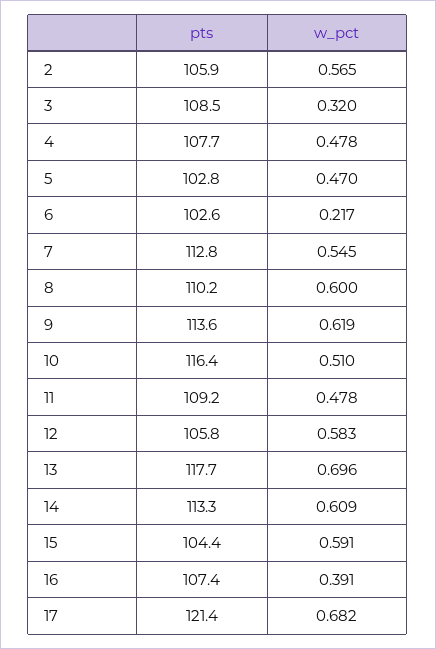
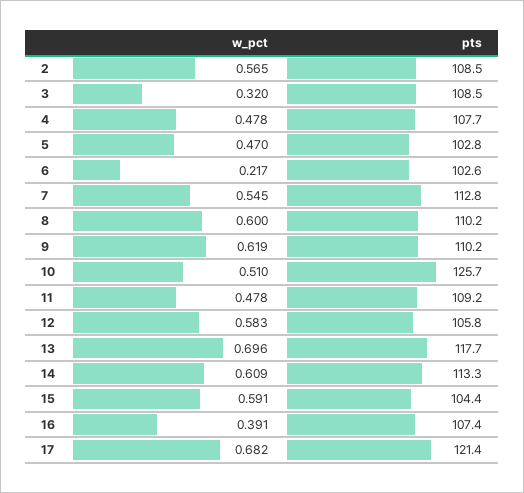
  {
    "pts": {
-     "2": 105.9,
+     "2": 108.5,
      "3": 108.5,
      "4": 107.7,
      "5": 102.8,
      "6": 102.6,
      "7": 112.8,
      "8": 110.2,
-     "9": 113.6,
+     "9": 110.2,
-     "10": 116.4,
+     "10": 125.7,
      "11": 109.2,
      "12": 105.8,
      "13": 117.7,
      "14": 113.3,
      "15": 104.4,
      "16": 107.4,
      "17": 121.4
    },
    "w_pct": {
      "2": 0.565,
      "3": 0.32,
      "4": 0.478,
      "5": 0.47,
      "6": 0.217,
      "7": 0.545,
      "8": 0.6,
      "9": 0.619,
      "10": 0.51,
      "11": 0.478,
      "12": 0.583,
      "13": 0.696,
      "14": 0.609,
      "15": 0.591,
      "16": 0.391,
      "17": 0.682
    }
  }

